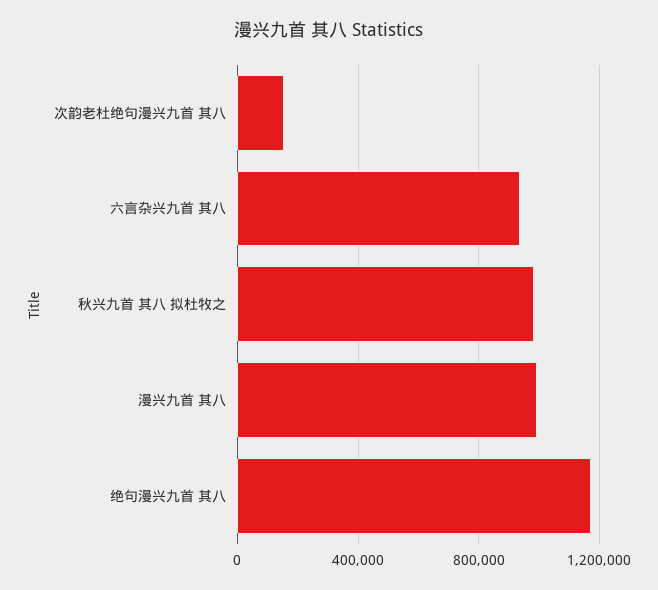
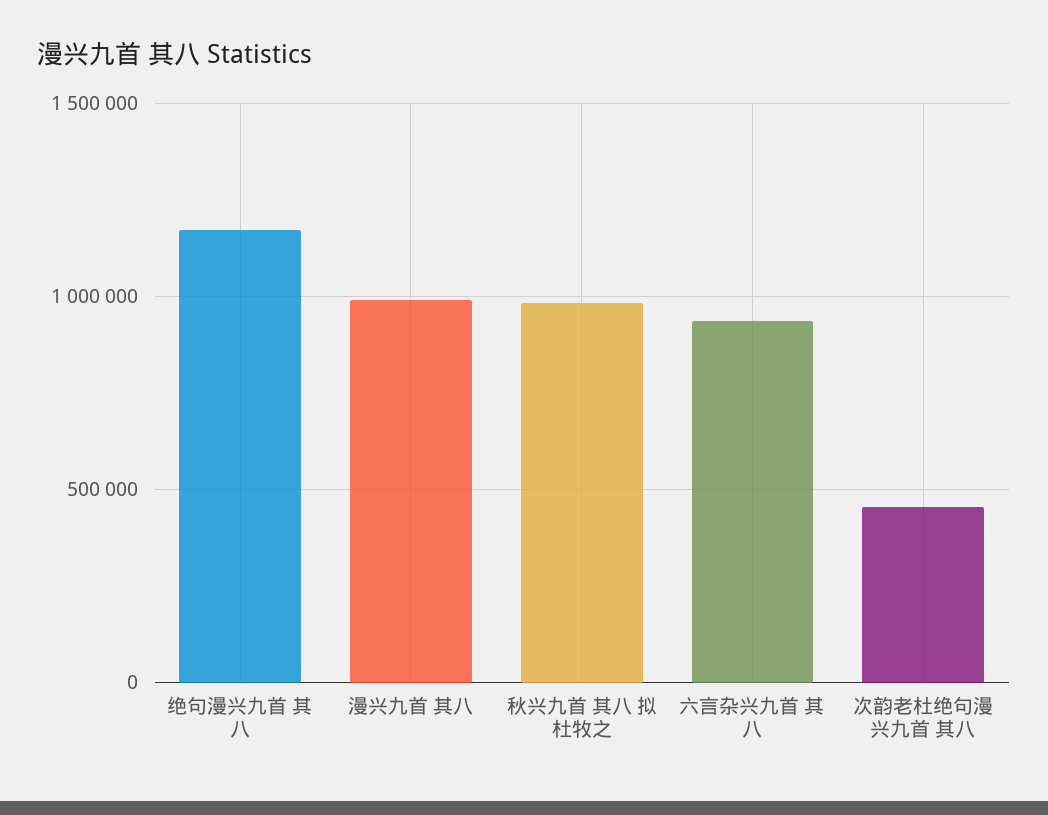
  {
-   "次韵老杜绝句漫兴九首 其八": 150000,
+   "次韵老杜绝句漫兴九首 其八": 450000,
    "六言杂兴九首 其八": 950000,
    "秋兴九首 其八 拟杜牧之": 1000000,
    "漫兴九首 其八": 1000000,
    "绝句漫兴九首 其八": 1150000
  }

